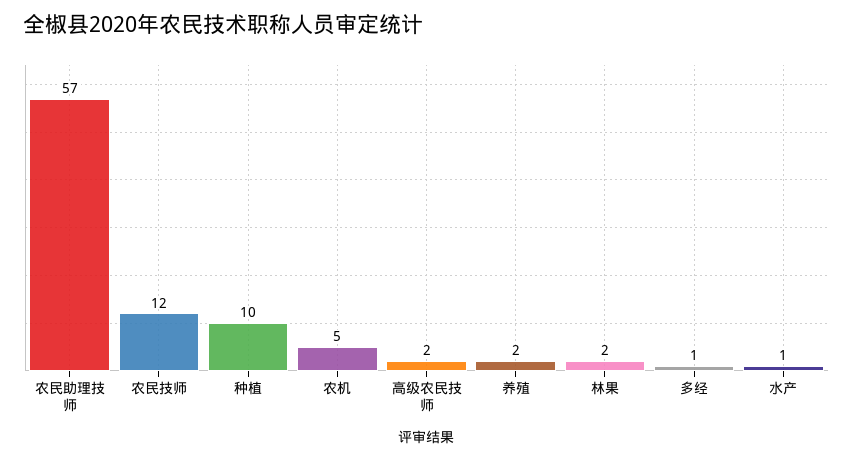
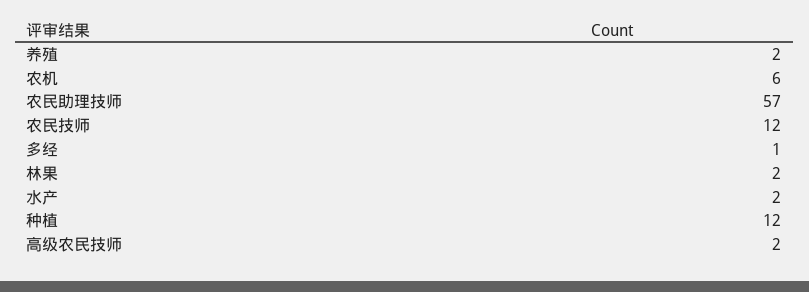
  {
    "农民助理技师": 57,
    "农民技师": 12,
-   "种植": 10,
+   "种植": 12,
-   "农机": 5,
+   "农机": 6,
    "高级农民技师": 2,
    "养殖": 2,
    "林果": 2,
    "多经": 1,
-   "水产": 1
+   "水产": 2
  }

